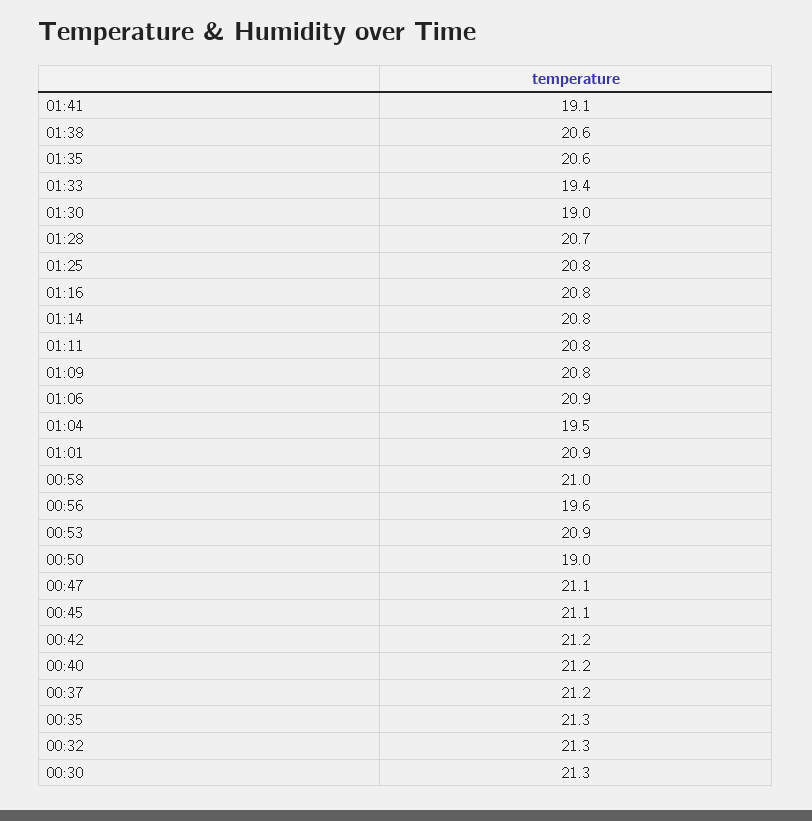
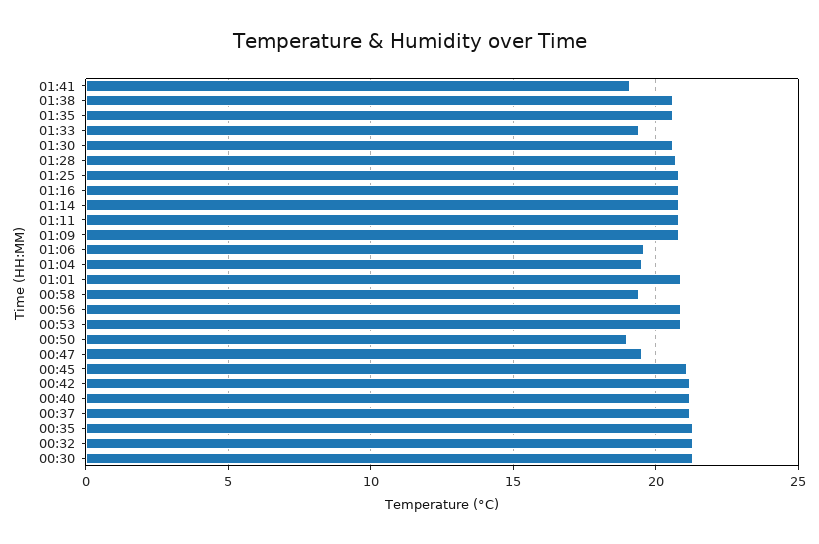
  {
    "01:41": 19.1,
    "01:38": 20.6,
    "01:35": 20.6,
    "01:33": 19.4,
-   "01:30": 19,
+   "01:30": 20.5,
    "01:28": 20.7,
    "01:25": 20.8,
    "01:16": 20.8,
    "01:14": 20.8,
    "01:11": 20.8,
    "01:09": 20.8,
-   "01:06": 20.9,
+   "01:06": 19.5,
    "01:04": 19.5,
    "01:01": 20.9,
-   "00:58": 21,
+   "00:58": 19.5,
-   "00:56": 19.6,
+   "00:56": 21,
    "00:53": 20.9,
    "00:50": 19,
-   "00:47": 21.1,
+   "00:47": 19.5,
    "00:45": 21.1,
    "00:42": 21.2,
    "00:40": 21.2,
    "00:37": 21.2,
    "00:35": 21.3,
    "00:32": 21.3,
    "00:30": 21.3
  }

